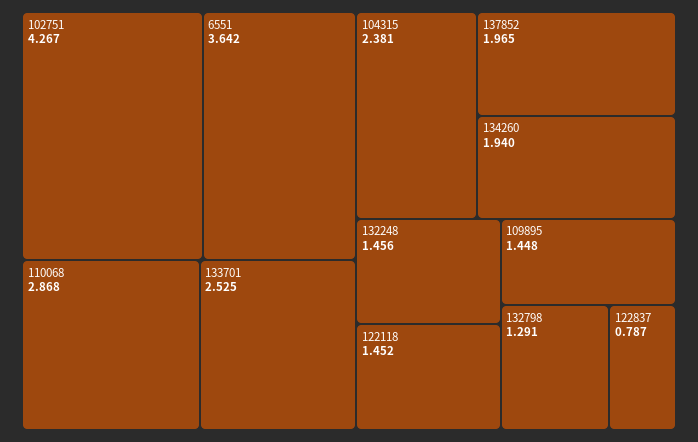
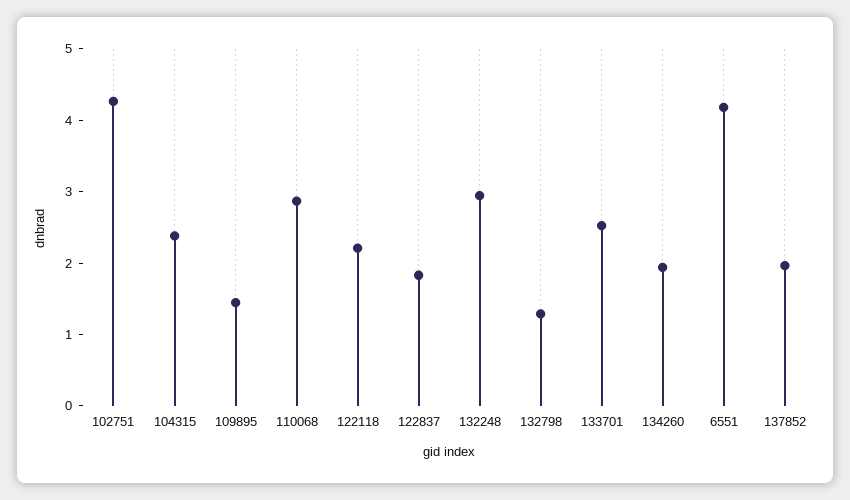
  {
    "102751": 4.267,
-   "6551": 3.642,
+   "6551": 4.2,
    "110068": 2.868,
    "133701": 2.525,
    "104315": 2.381,
    "137852": 1.965,
    "134260": 1.94,
-   "132248": 1.456,
+   "132248": 3,
-   "122118": 1.452,
+   "122118": 2.2,
    "109895": 1.448,
    "132798": 1.291,
-   "122837": 0.787
+   "122837": 1.8
  }

